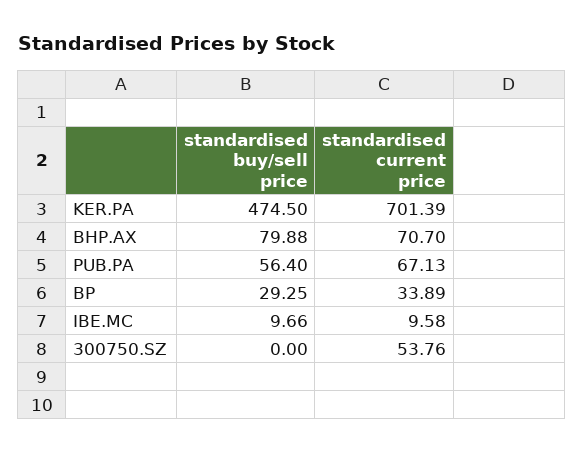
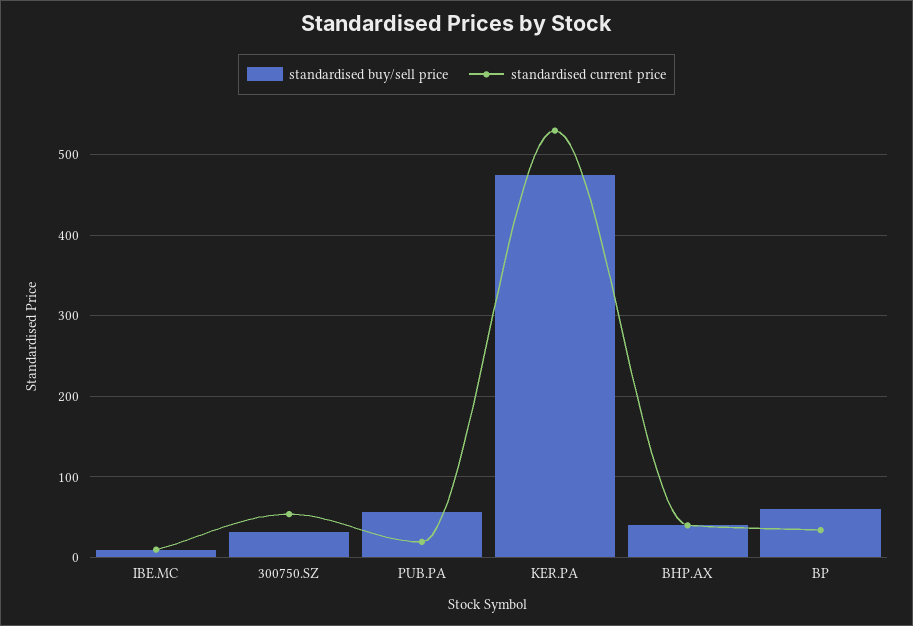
  {
    "standardised buy/sell price": {
      "KER.PA": 474.5,
-     "BHP.AX": 79.88,
+     "BHP.AX": 40,
      "PUB.PA": 56.4,
-     "BP": 29.25,
+     "BP": 60,
      "IBE.MC": 9.66,
-     "300750.SZ": 0
+     "300750.SZ": 30
    },
    "standardised current price": {
-     "KER.PA": 701.39,
+     "KER.PA": 530,
-     "BHP.AX": 70.7,
+     "BHP.AX": 40,
-     "PUB.PA": 67.13,
+     "PUB.PA": 20,
      "BP": 33.89,
      "IBE.MC": 9.58,
      "300750.SZ": 53.76
    }
  }

